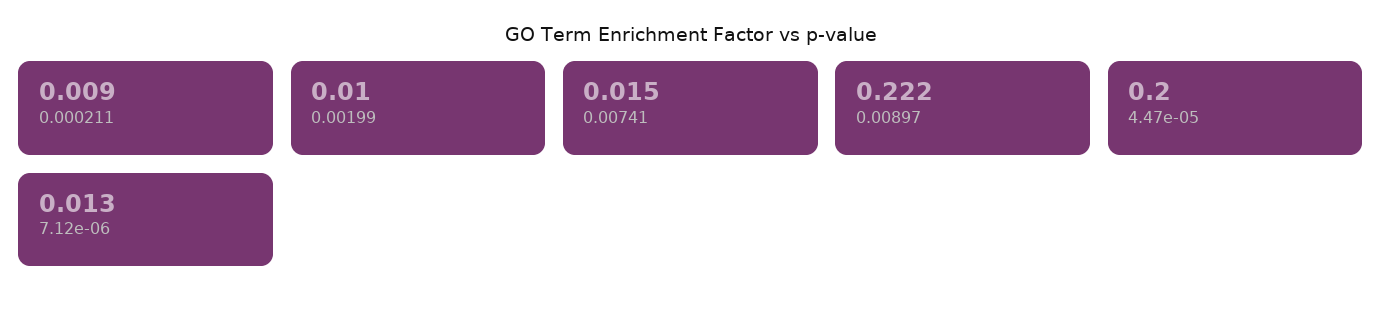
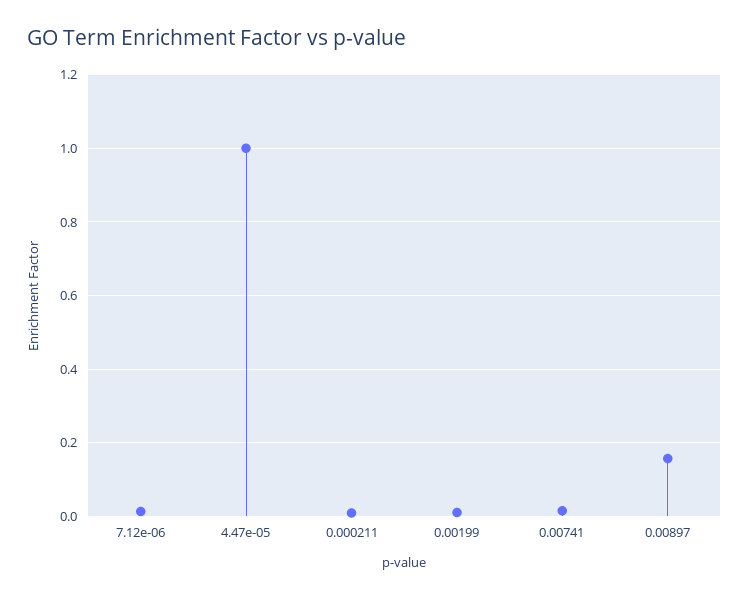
  {
    "0.000211": 0.009,
    "0.00199": 0.01,
    "0.00741": 0.015,
-   "0.00897": 0.222,
+   "0.00897": 0.16,
-   "4.47e-05": 0.2,
+   "4.47e-05": 1,
    "7.12e-06": 0.013
  }

